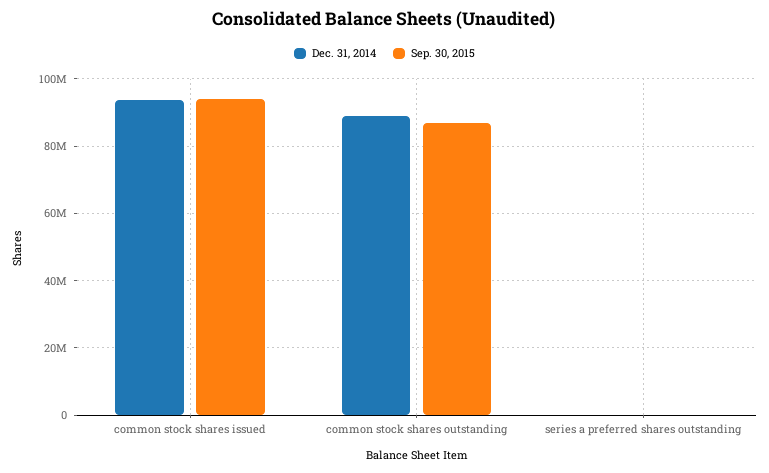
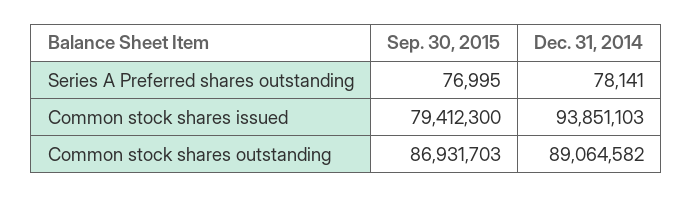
  {
    "Dec. 31, 2014": {
      "common stock shares issued": 93851103,
      "common stock shares outstanding": 89064582,
      "series a preferred shares outstanding": 78141
    },
    "Sep. 30, 2015": {
-     "common stock shares issued": 94000000,
+     "common stock shares issued": 79412300,
      "common stock shares outstanding": 86931703,
      "series a preferred shares outstanding": 76995
    }
  }

